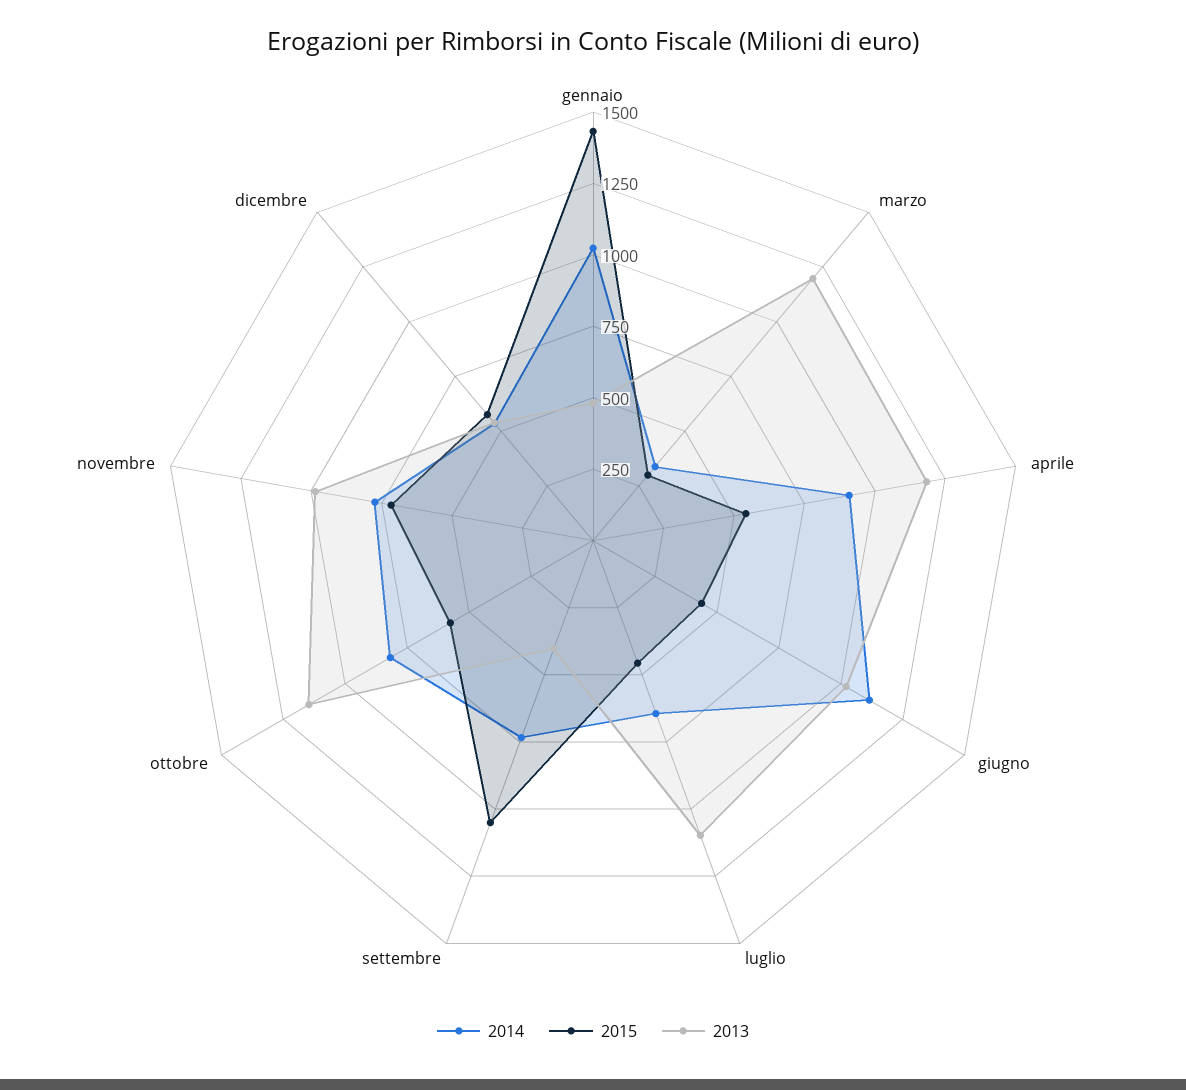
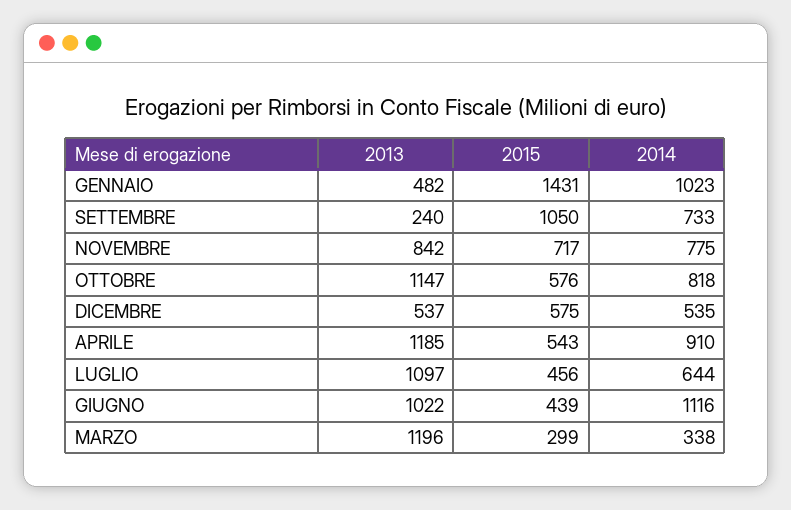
  {
    "2014": {
      "gennaio": 1023,
      "marzo": 338,
      "aprile": 910,
      "giugno": 1116,
      "luglio": 644,
      "settembre": 733,
      "ottobre": 818,
      "novembre": 775,
      "dicembre": 535
    },
    "2015": {
      "gennaio": 1431,
      "marzo": 299,
      "aprile": 543,
      "giugno": 439,
      "luglio": 456,
      "settembre": 1050,
      "ottobre": 576,
      "novembre": 717,
      "dicembre": 575
    },
    "2013": {
      "gennaio": 482,
      "marzo": 1196,
      "aprile": 1185,
      "giugno": 1022,
      "luglio": 1097,
-     "settembre": 400,
+     "settembre": 240,
      "ottobre": 1147,
-     "novembre": 1000,
+     "novembre": 842,
      "dicembre": 537
    }
  }

